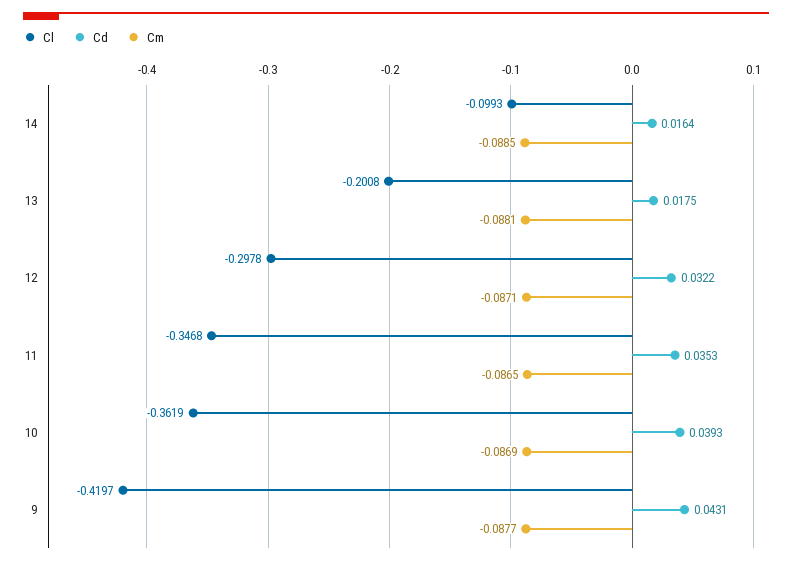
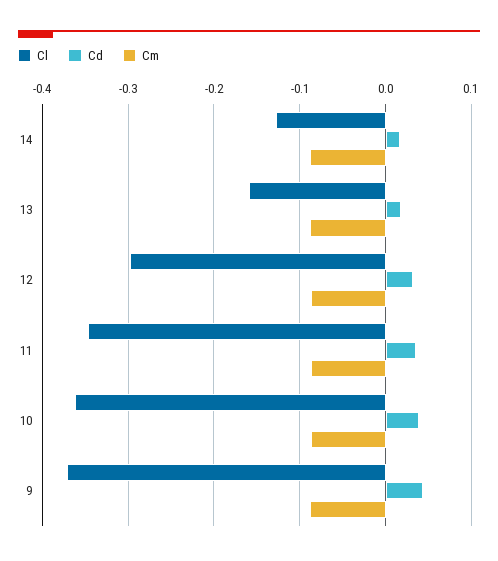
  {
    "Cl": {
-     "14": -0.0993,
+     "14": -0.13,
-     "13": -0.2008,
+     "13": -0.16,
      "12": -0.2978,
      "11": -0.3468,
      "10": -0.3619,
-     "9": -0.4197
+     "9": -0.37
    },
    "Cd": {
      "14": 0.0164,
      "13": 0.0175,
      "12": 0.0322,
      "11": 0.0353,
      "10": 0.0393,
      "9": 0.0431
    },
    "Cm": {
      "14": -0.0885,
      "13": -0.0881,
      "12": -0.0871,
      "11": -0.0865,
      "10": -0.0869,
      "9": -0.0877
    }
  }

